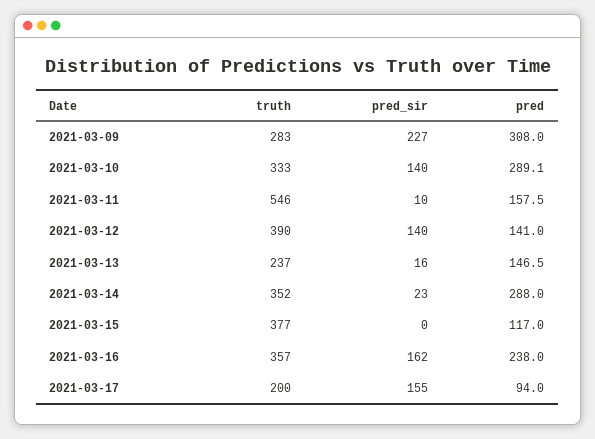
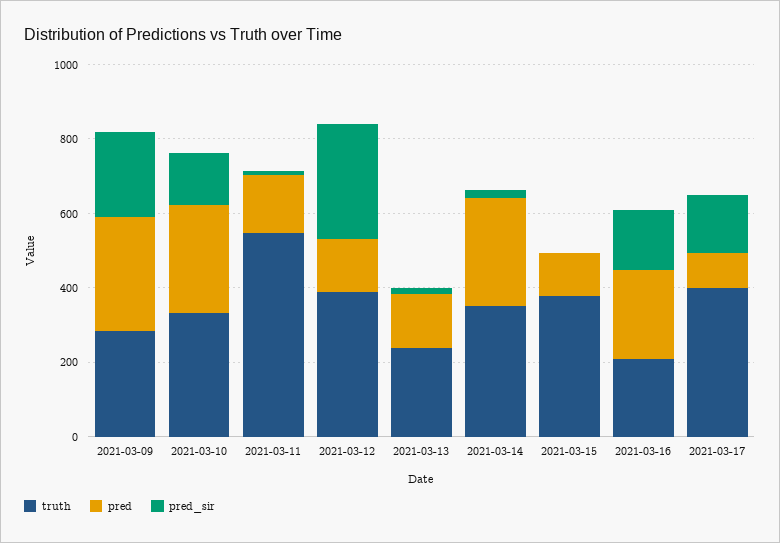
  {
    "truth": {
      "2021-03-09": 283,
      "2021-03-10": 333,
      "2021-03-11": 546,
      "2021-03-12": 390,
      "2021-03-13": 237,
      "2021-03-14": 352,
      "2021-03-15": 377,
-     "2021-03-16": 357,
+     "2021-03-16": 200,
-     "2021-03-17": 200
+     "2021-03-17": 400
    },
    "pred_sir": {
      "2021-03-09": 227,
      "2021-03-10": 140,
      "2021-03-11": 10,
-     "2021-03-12": 140,
+     "2021-03-12": 300,
      "2021-03-13": 16,
      "2021-03-14": 23,
      "2021-03-15": 0,
      "2021-03-16": 162,
      "2021-03-17": 155
    },
    "pred": {
      "2021-03-09": 308,
      "2021-03-10": 289.1,
      "2021-03-11": 157.5,
      "2021-03-12": 141,
      "2021-03-13": 146.5,
      "2021-03-14": 288,
      "2021-03-15": 117,
      "2021-03-16": 238,
      "2021-03-17": 94
    }
  }

